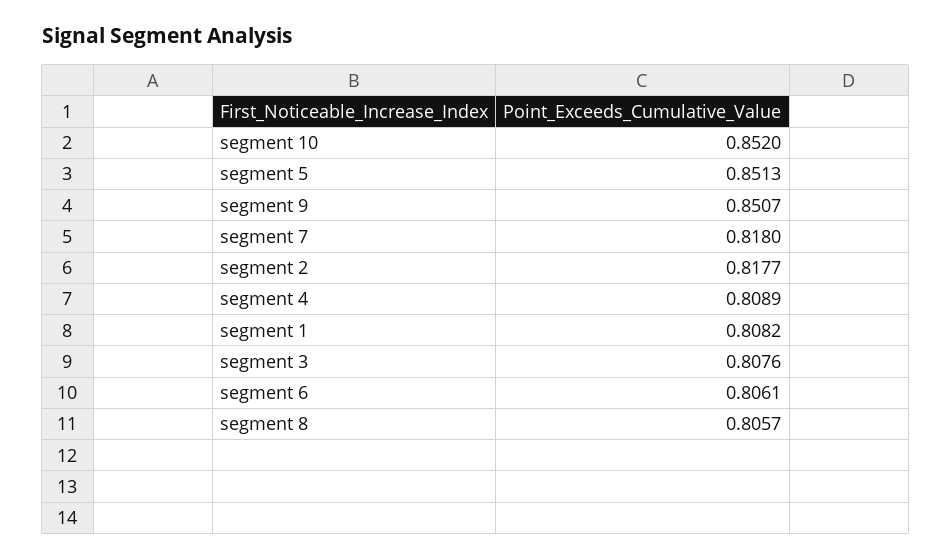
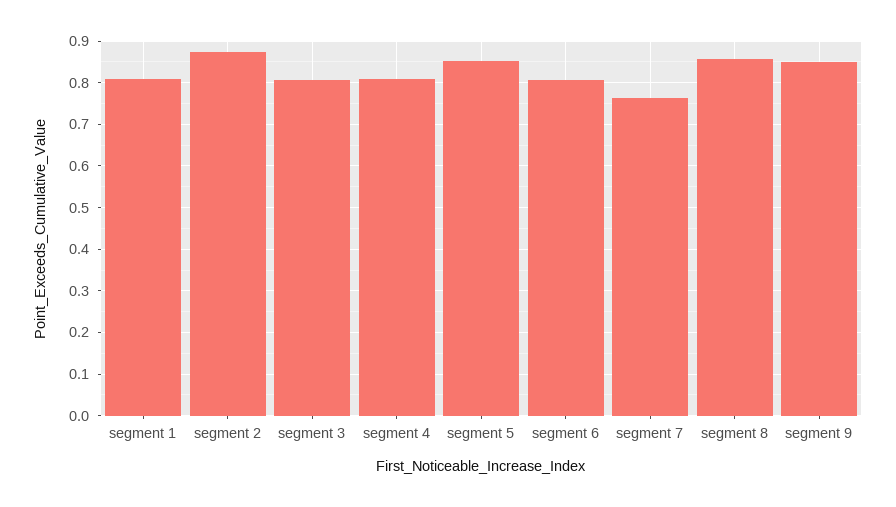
  {
-   "segment 10": 0.852,
    "segment 5": 0.8513,
    "segment 9": 0.8507,
-   "segment 7": 0.818,
+   "segment 7": 0.76,
-   "segment 2": 0.8177,
+   "segment 2": 0.88,
    "segment 4": 0.8089,
    "segment 1": 0.8082,
    "segment 3": 0.8076,
    "segment 6": 0.8061,
-   "segment 8": 0.8057
+   "segment 8": 0.86
  }

